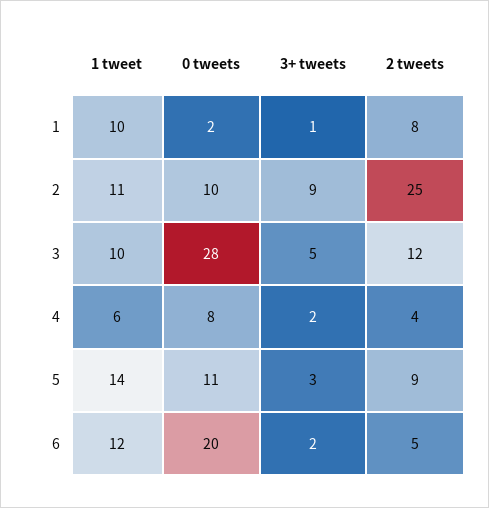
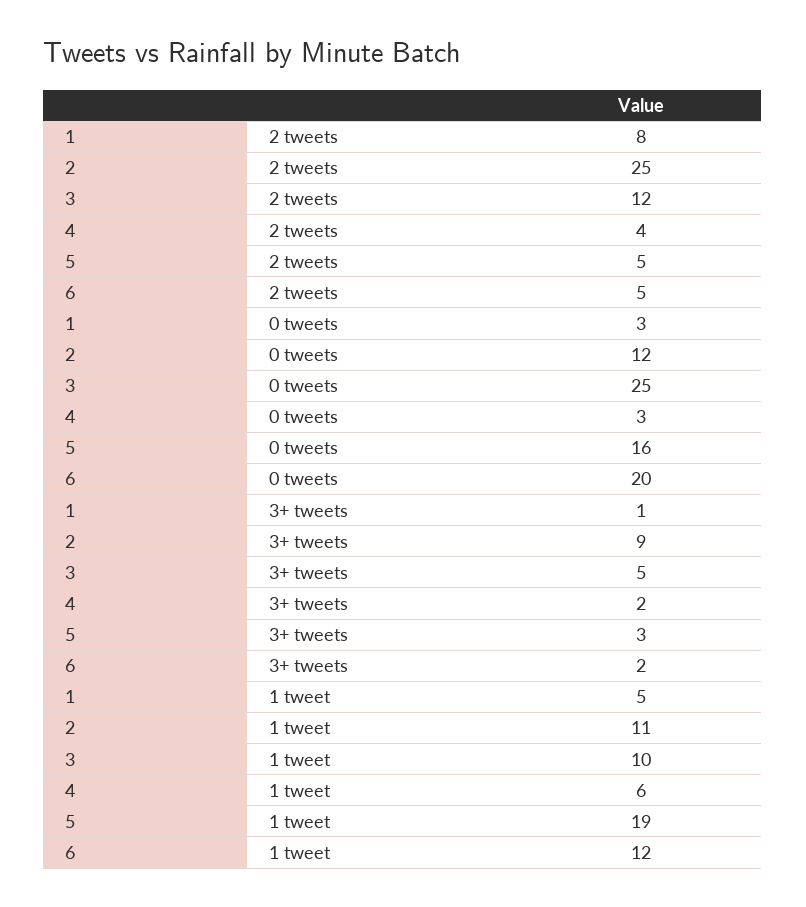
  {
    "1 tweet": {
-     "1": 10,
+     "1": 5,
      "2": 11,
      "3": 10,
      "4": 6,
-     "5": 14,
+     "5": 19,
      "6": 12
    },
    "0 tweets": {
-     "1": 2,
+     "1": 3,
-     "2": 10,
+     "2": 12,
-     "3": 28,
+     "3": 25,
-     "4": 8,
+     "4": 3,
-     "5": 11,
+     "5": 16,
      "6": 20
    },
    "3+ tweets": {
      "1": 1,
      "2": 9,
      "3": 5,
      "4": 2,
      "5": 3,
      "6": 2
    },
    "2 tweets": {
      "1": 8,
      "2": 25,
      "3": 12,
      "4": 4,
-     "5": 9,
+     "5": 5,
      "6": 5
    }
  }

